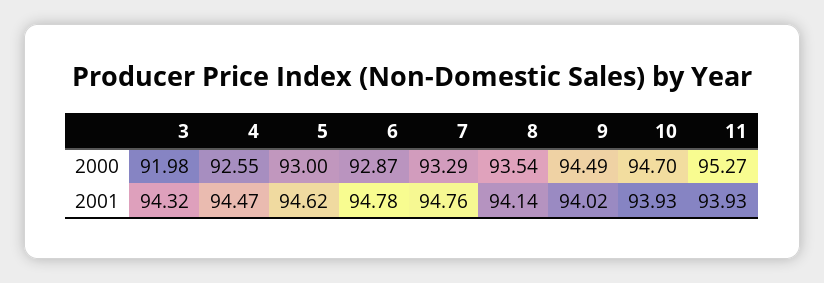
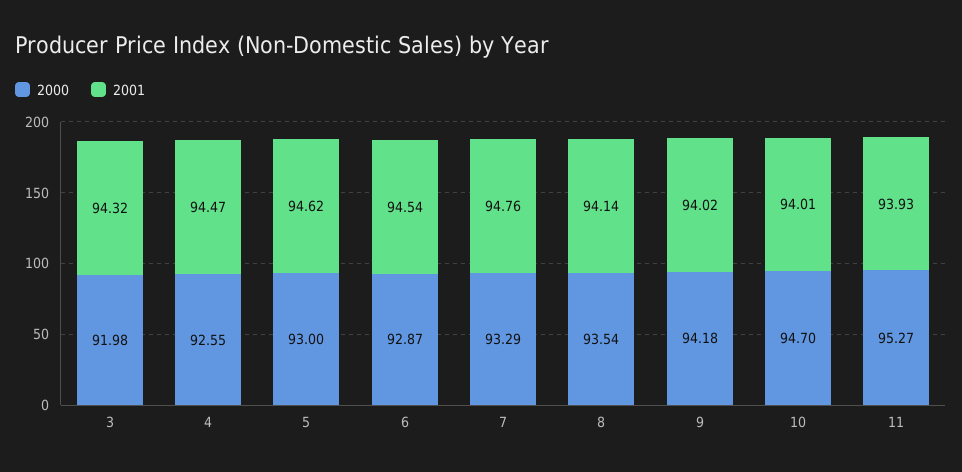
  {
    "2000": {
      "3": 91.98,
      "4": 92.55,
      "5": 93,
      "6": 92.87,
      "7": 93.29,
      "8": 93.54,
-     "9": 94.49,
+     "9": 94.18,
      "10": 94.7,
      "11": 95.27
    },
    "2001": {
      "3": 94.32,
      "4": 94.47,
      "5": 94.62,
-     "6": 94.78,
+     "6": 94.54,
      "7": 94.76,
      "8": 94.14,
      "9": 94.02,
-     "10": 93.93,
+     "10": 94.01,
      "11": 93.93
    }
  }

